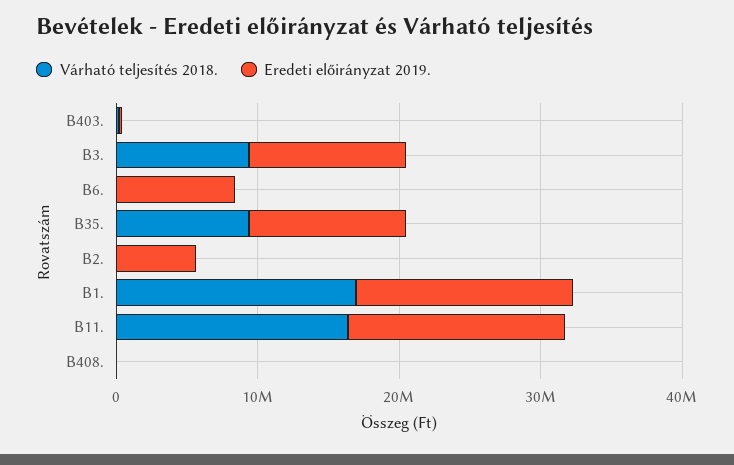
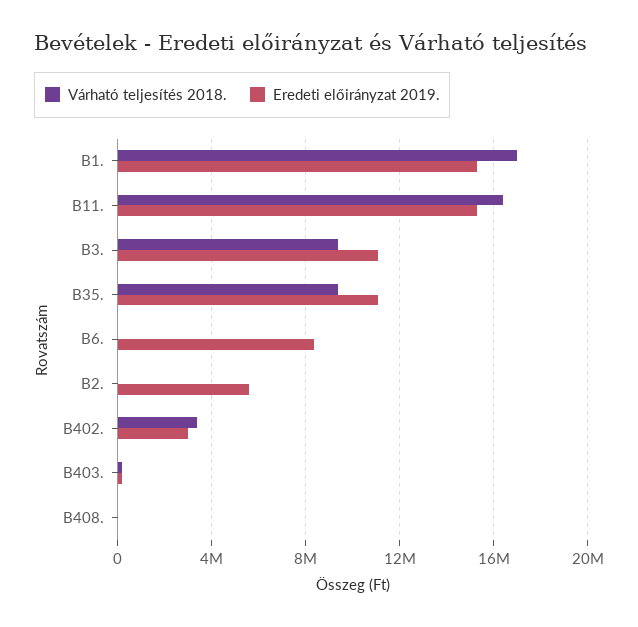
  {
    "Várható teljesítés 2018.": {
      "B403.": 0,
      "B3.": 9500000,
      "B6.": 0,
      "B35.": 9500000,
      "B2.": 0,
      "B1.": 17000000,
      "B11.": 16500000,
-     "B408.": 0
+     "B408.": 0,
+     "B402.": 3500000
    },
    "Eredeti előirányzat 2019.": {
      "B403.": 0,
      "B3.": 11000000,
      "B6.": 8500000,
      "B35.": 11000000,
      "B2.": 5500000,
      "B1.": 15500000,
      "B11.": 15500000,
-     "B408.": 0
+     "B408.": 0,
+     "B402.": 3000000
    }
  }

